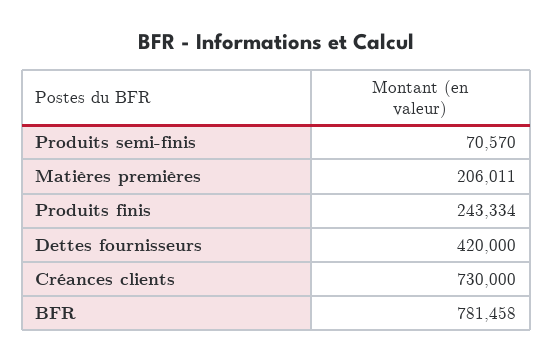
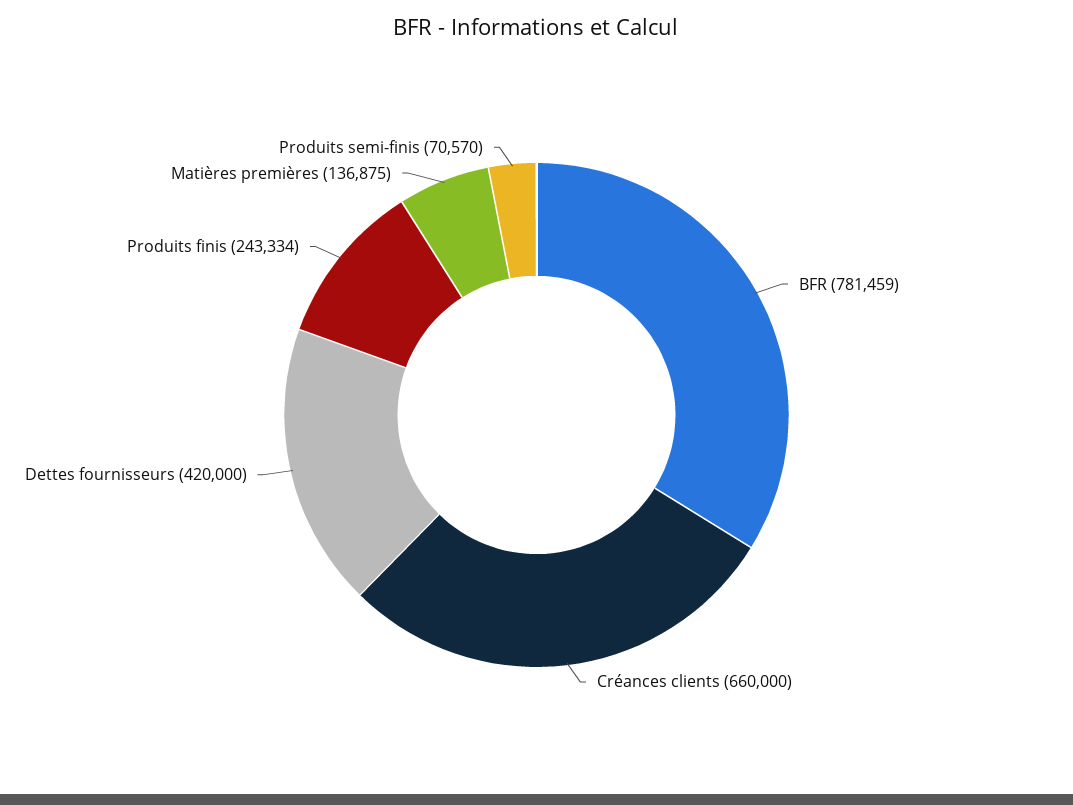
  {
    "Produits semi-finis": 70570,
-   "Matières premières": 206011,
+   "Matières premières": 136875,
    "Produits finis": 243334,
    "Dettes fournisseurs": 420000,
-   "Créances clients": 730000,
+   "Créances clients": 660000,
-   "BFR": 781458
+   "BFR": 781459
  }

